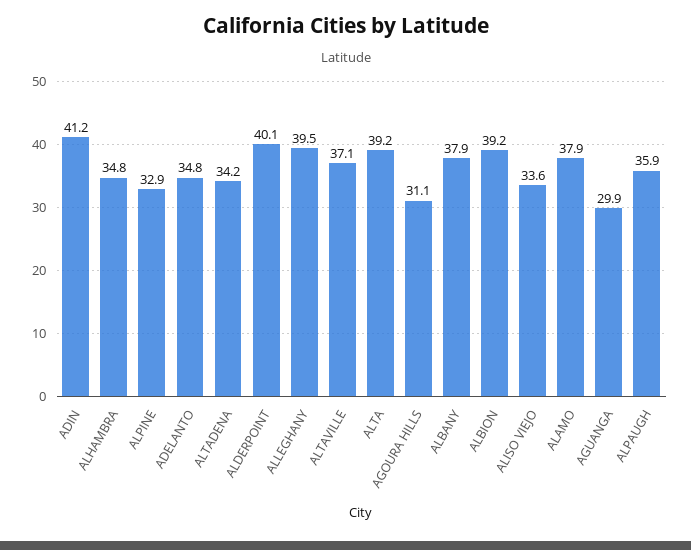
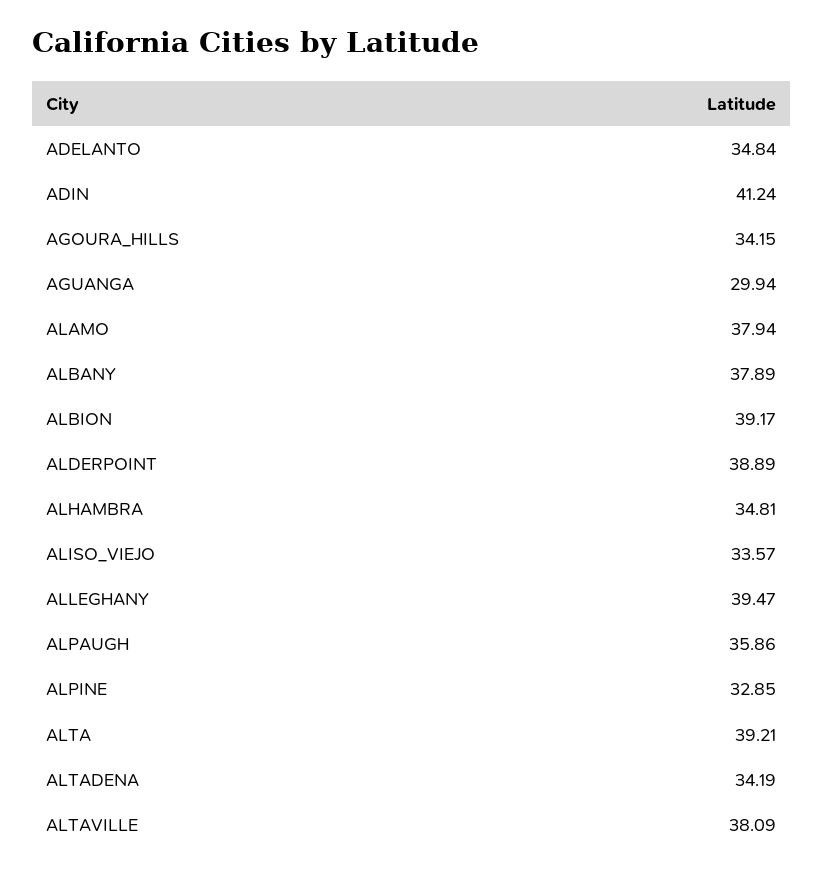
  {
    "ADIN": 41.24,
    "ALHAMBRA": 34.81,
    "ALPINE": 32.85,
    "ADELANTO": 34.84,
    "ALTADENA": 34.19,
-   "ALDERPOINT": 40.1,
+   "ALDERPOINT": 38.89,
    "ALLEGHANY": 39.47,
-   "ALTAVILLE": 37.1,
+   "ALTAVILLE": 38.09,
    "ALTA": 39.21,
-   "AGOURA HILLS": 31.1,
+   "AGOURA HILLS": 34.15,
    "ALBANY": 37.89,
    "ALBION": 39.17,
    "ALISO VIEJO": 33.57,
    "ALAMO": 37.94,
    "AGUANGA": 29.94,
    "ALPAUGH": 35.86
  }

